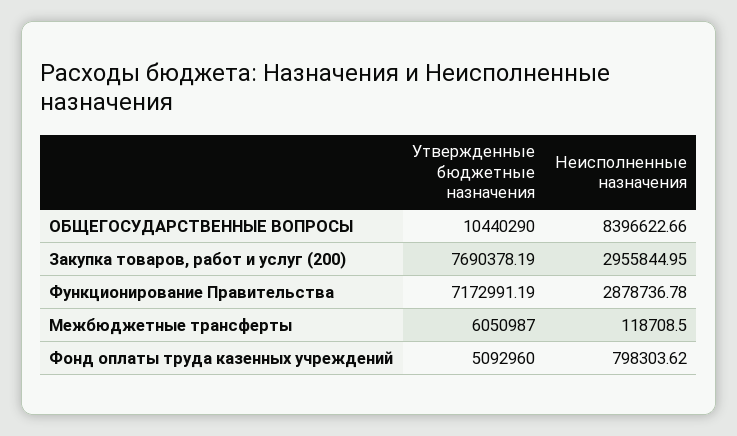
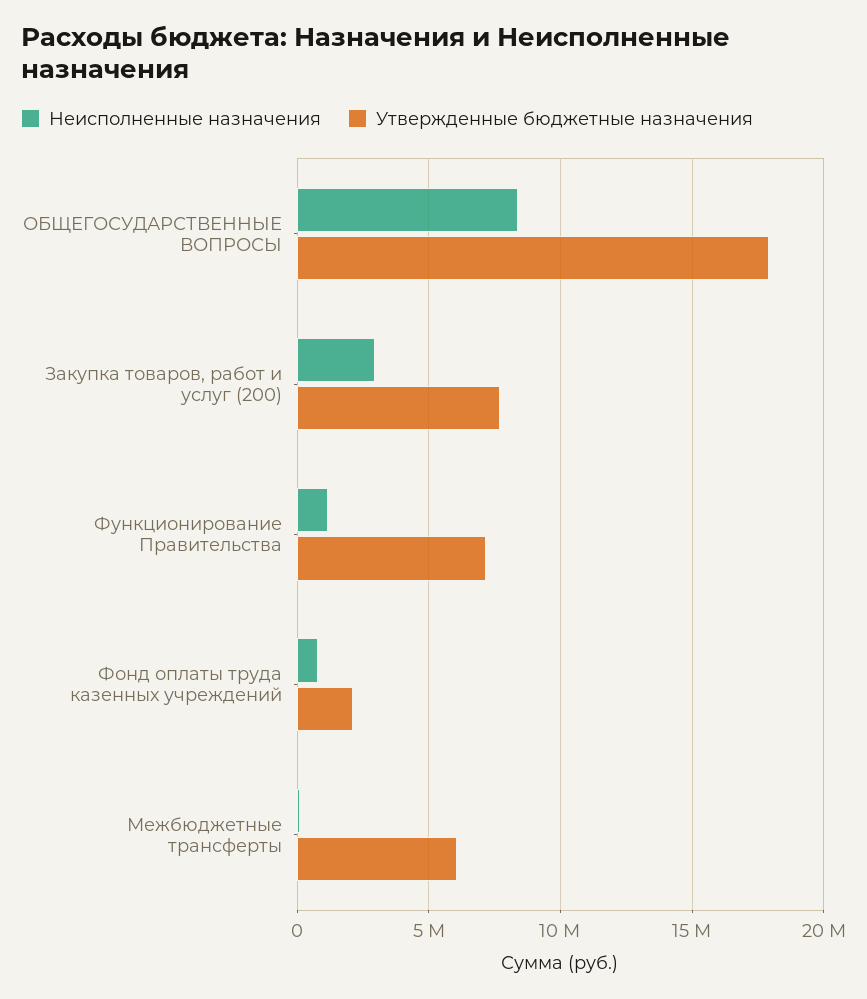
  {
    "Утвержденные бюджетные назначения": {
-     "ОБЩЕГОСУДАРСТВЕННЫЕ ВОПРОСЫ": 10440290,
+     "ОБЩЕГОСУДАРСТВЕННЫЕ ВОПРОСЫ": 18000000,
      "Закупка товаров, работ и услуг (200)": 7690378.19,
      "Функционирование Правительства": 7172991.19,
      "Межбюджетные трансферты": 6050987,
-     "Фонд оплаты труда казенных учреждений": 5092960
+     "Фонд оплаты труда казенных учреждений": 2000000
    },
    "Неисполненные назначения": {
      "ОБЩЕГОСУДАРСТВЕННЫЕ ВОПРОСЫ": 8396622.66,
      "Закупка товаров, работ и услуг (200)": 2955844.95,
-     "Функционирование Правительства": 2878736.78,
+     "Функционирование Правительства": 1000000,
      "Межбюджетные трансферты": 118708.5,
      "Фонд оплаты труда казенных учреждений": 798303.62
    }
  }

